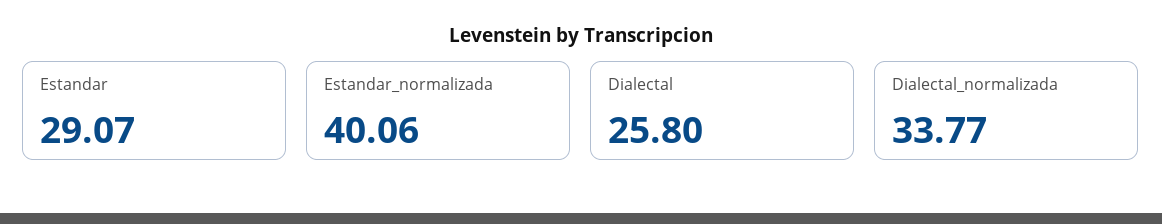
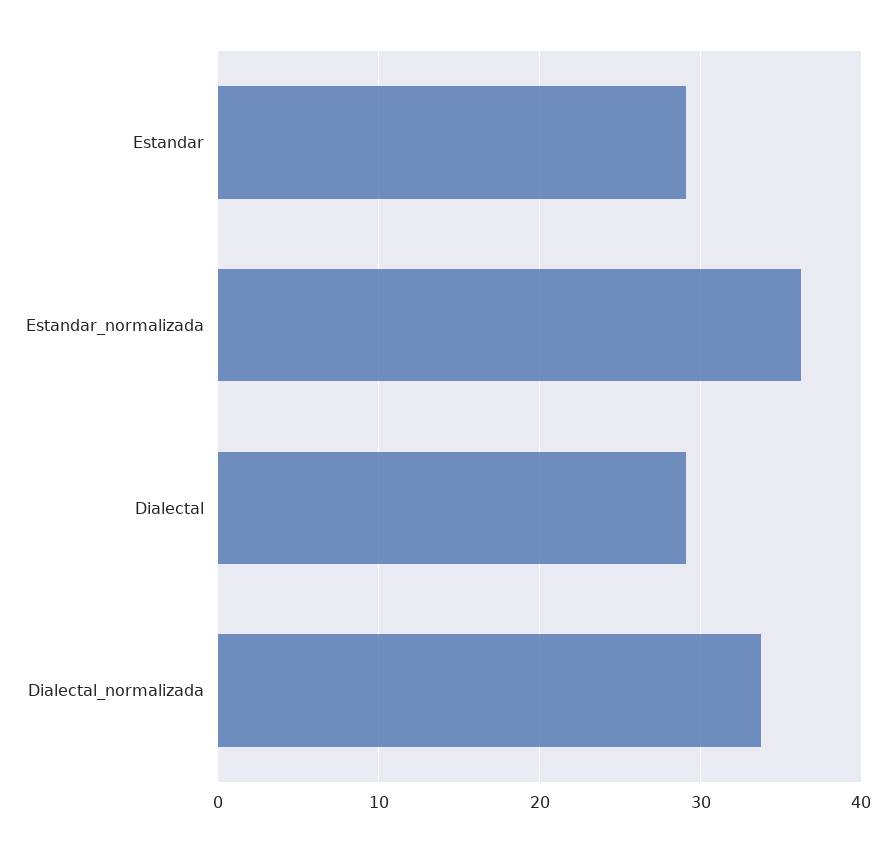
  {
    "Estandar": 29.07,
-   "Estandar_normalizada": 40.06,
+   "Estandar_normalizada": 36,
-   "Dialectal": 25.8,
+   "Dialectal": 29,
    "Dialectal_normalizada": 33.77
  }

